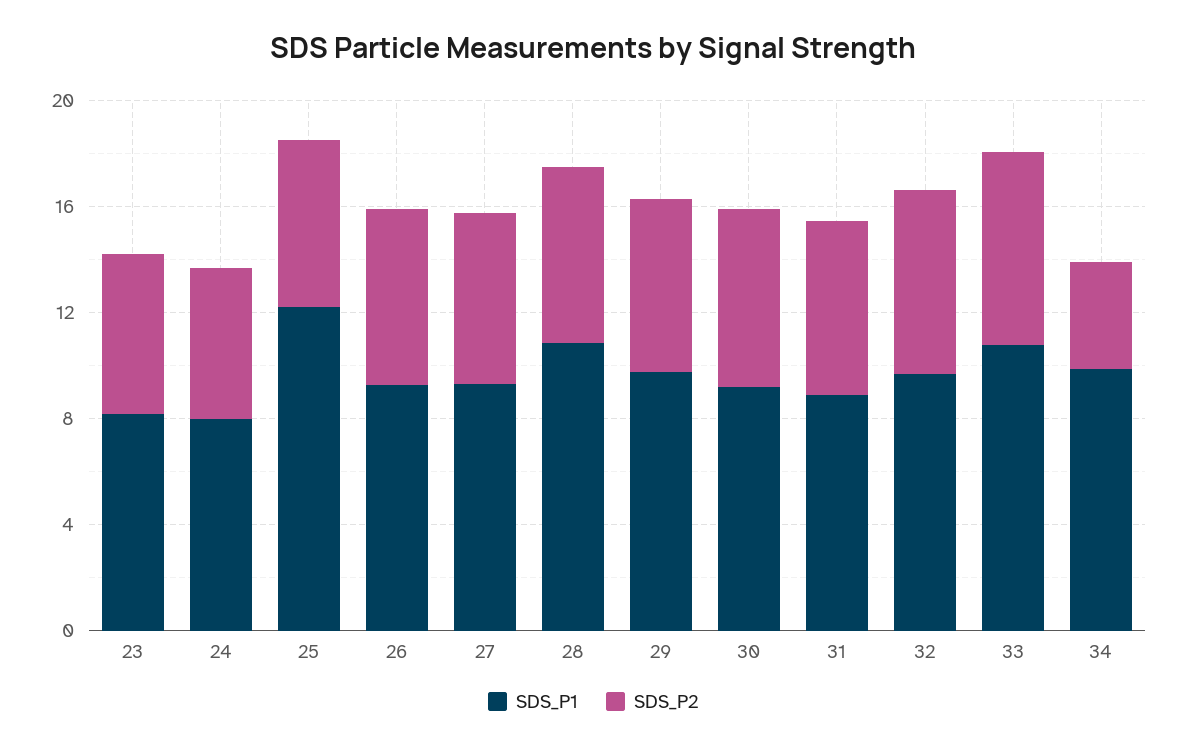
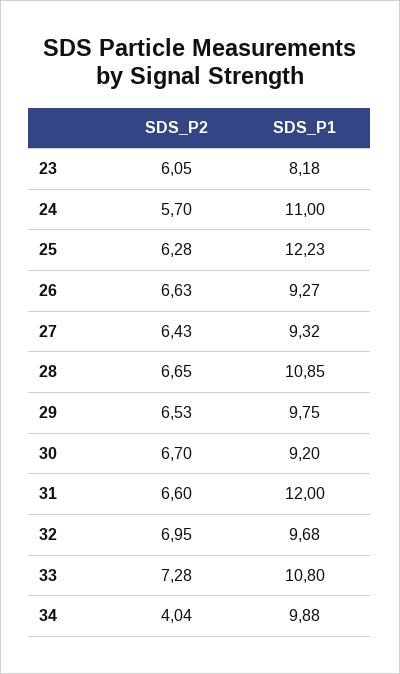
  {
    "SDS_P1": {
      "23": 8.18,
-     "24": 8,
+     "24": 11,
      "25": 12.23,
      "26": 9.27,
      "27": 9.32,
      "28": 10.85,
      "29": 9.75,
      "30": 9.2,
-     "31": 9,
+     "31": 12,
      "32": 9.68,
      "33": 10.8,
      "34": 9.88
    },
    "SDS_P2": {
      "23": 6.05,
      "24": 5.7,
      "25": 6.28,
      "26": 6.63,
      "27": 6.43,
      "28": 6.65,
      "29": 6.53,
      "30": 6.7,
      "31": 6.6,
      "32": 6.95,
      "33": 7.28,
      "34": 4.04
    }
  }

